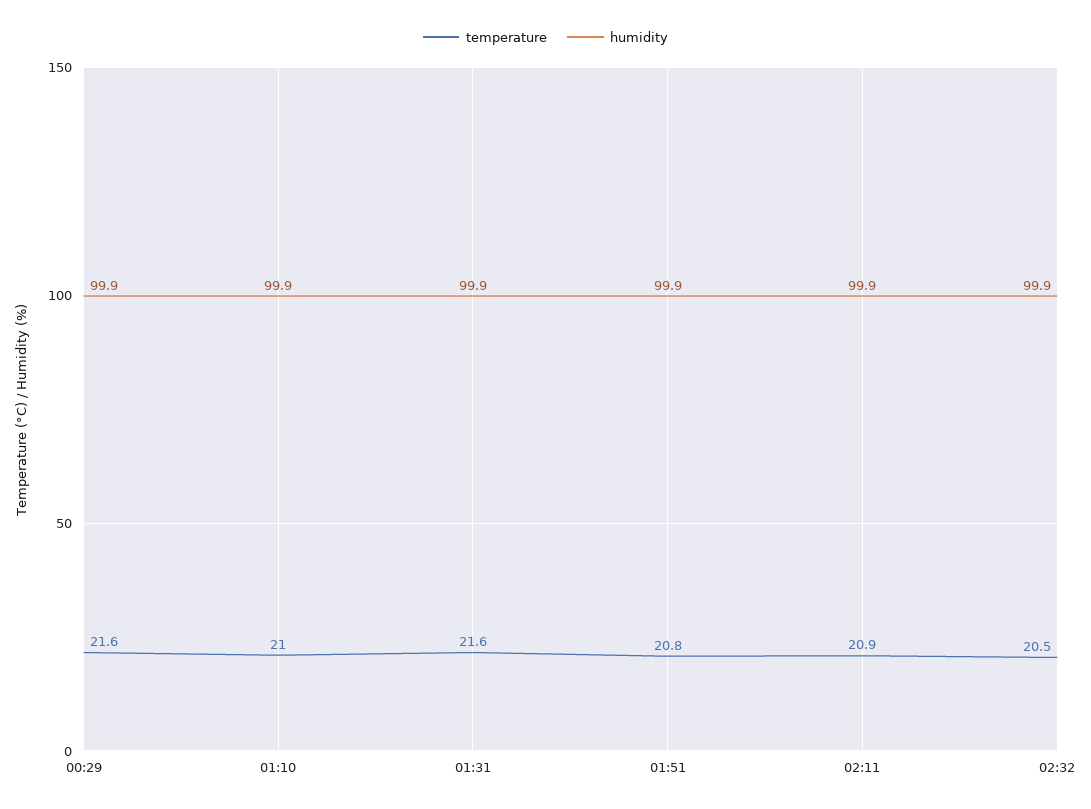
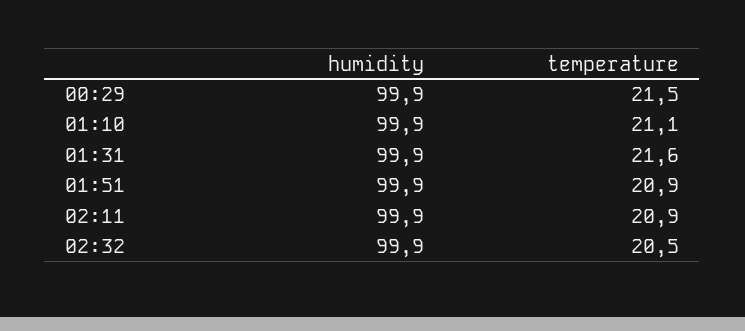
  {
    "temperature": {
-     "00:29": 21.6,
+     "00:29": 21.5,
-     "01:10": 21,
+     "01:10": 21.1,
      "01:31": 21.6,
-     "01:51": 20.8,
+     "01:51": 20.9,
      "02:11": 20.9,
      "02:32": 20.5
    },
    "humidity": {
      "00:29": 99.9,
      "01:10": 99.9,
      "01:31": 99.9,
      "01:51": 99.9,
      "02:11": 99.9,
      "02:32": 99.9
    }
  }

